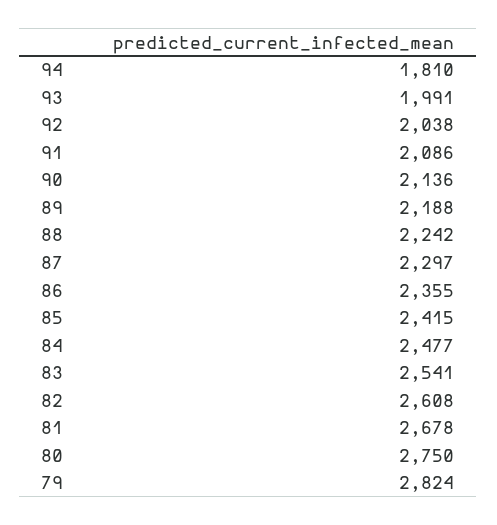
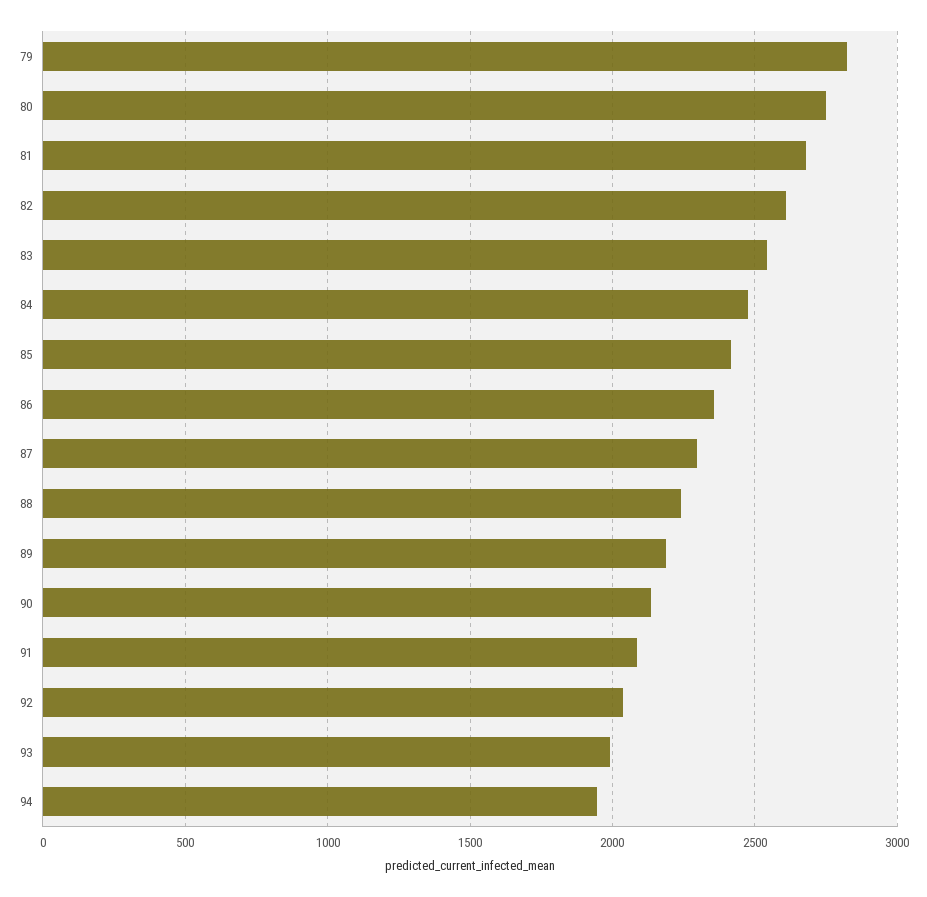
  {
-   "94": 1810,
+   "94": 1950,
    "93": 1991,
    "92": 2038,
    "91": 2086,
    "90": 2136,
    "89": 2188,
    "88": 2242,
    "87": 2297,
    "86": 2355,
    "85": 2415,
    "84": 2477,
    "83": 2541,
    "82": 2608,
    "81": 2678,
    "80": 2750,
    "79": 2824
  }

